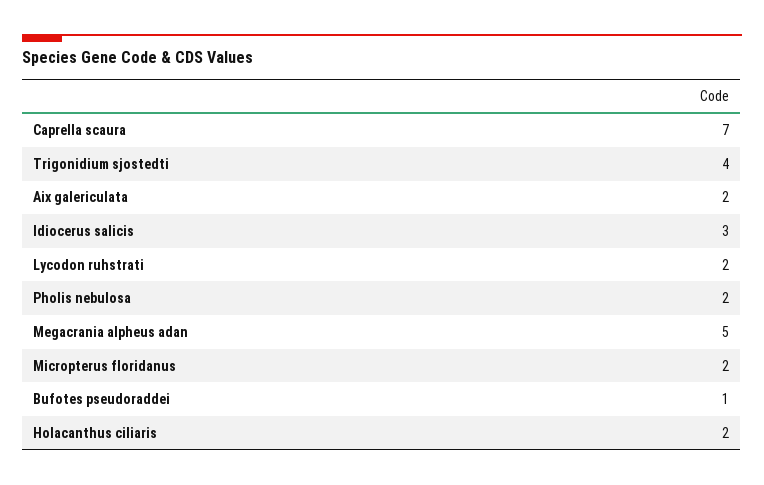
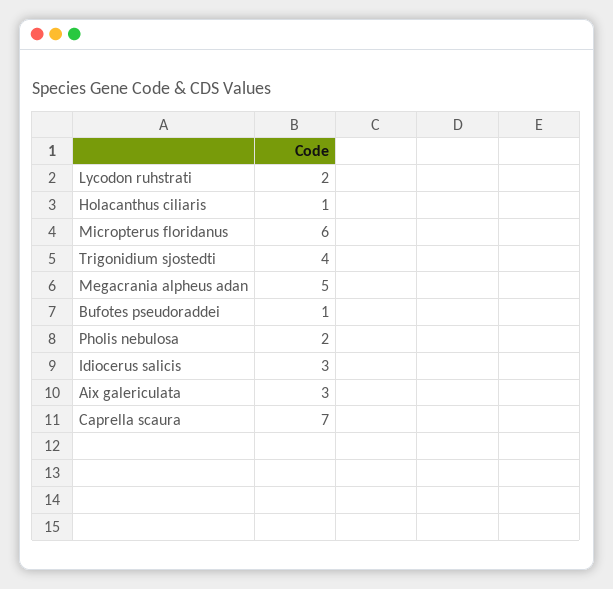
  {
    "Caprella scaura": 7,
    "Trigonidium sjostedti": 4,
-   "Aix galericulata": 2,
+   "Aix galericulata": 3,
    "Idiocerus salicis": 3,
    "Lycodon ruhstrati": 2,
    "Pholis nebulosa": 2,
    "Megacrania alpheus adan": 5,
-   "Micropterus floridanus": 2,
+   "Micropterus floridanus": 6,
    "Bufotes pseudoraddei": 1,
-   "Holacanthus ciliaris": 2
+   "Holacanthus ciliaris": 1
  }

